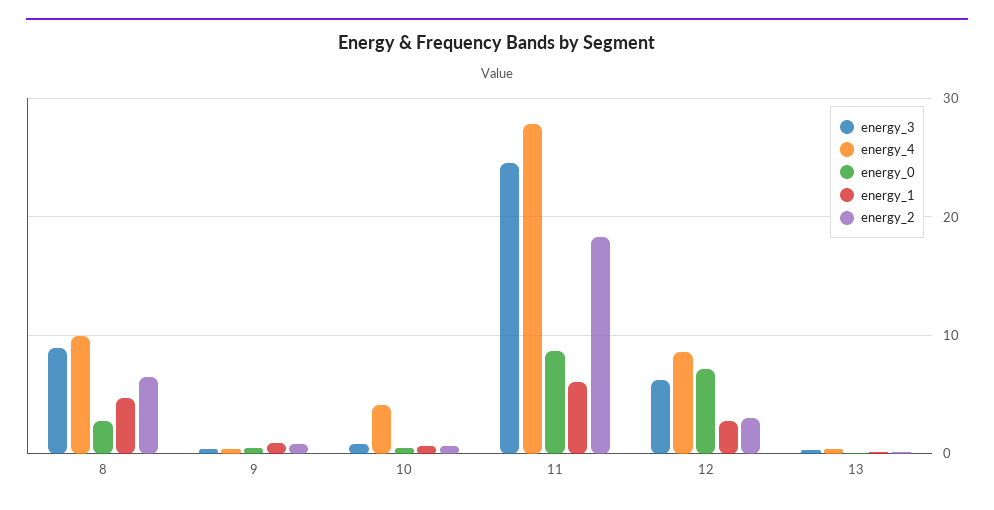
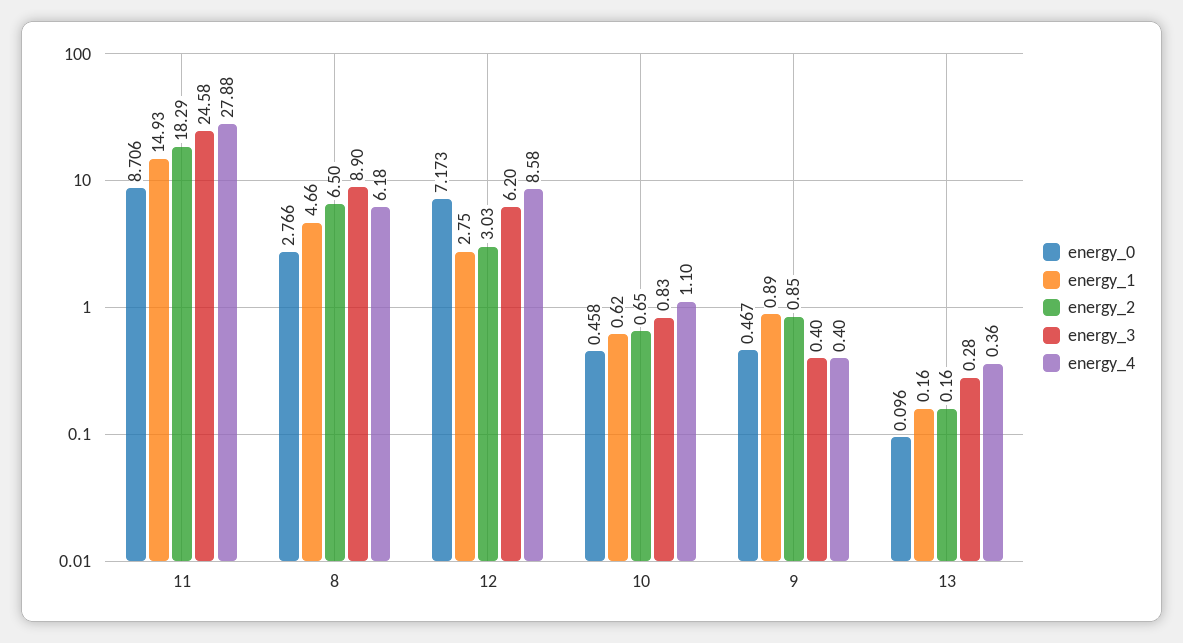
  {
    "energy_3": {
      "8": 8.9,
      "9": 0.4,
      "10": 0.83,
      "11": 24.58,
      "12": 6.2,
      "13": 0.28
    },
    "energy_4": {
-     "8": 10,
+     "8": 6.18,
      "9": 0.4,
-     "10": 4,
+     "10": 1.1,
      "11": 27.88,
      "12": 8.58,
      "13": 0.36
    },
    "energy_0": {
      "8": 2.766,
      "9": 0.467,
      "10": 0.458,
      "11": 8.706,
      "12": 7.173,
      "13": 0.096
    },
    "energy_1": {
      "8": 4.66,
      "9": 0.89,
      "10": 0.62,
-     "11": 6,
+     "11": 14.93,
      "12": 2.75,
      "13": 0.16
    },
    "energy_2": {
      "8": 6.5,
      "9": 0.85,
      "10": 0.65,
      "11": 18.29,
      "12": 3.03,
      "13": 0.16
    }
  }

